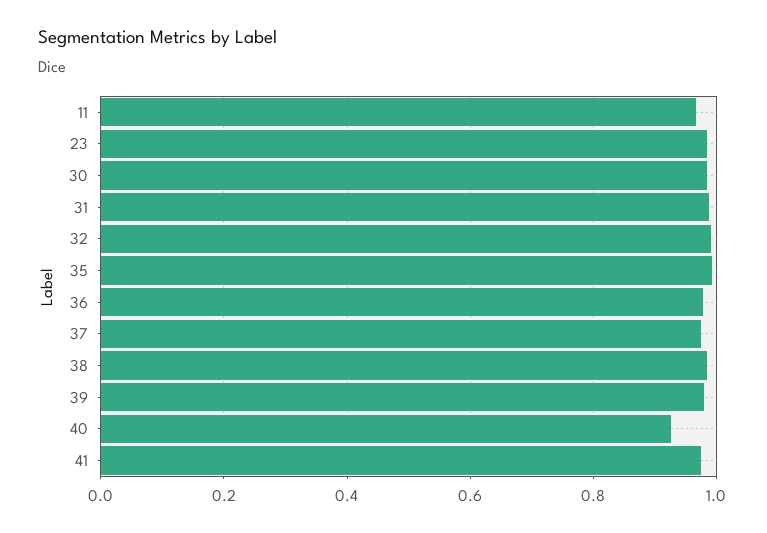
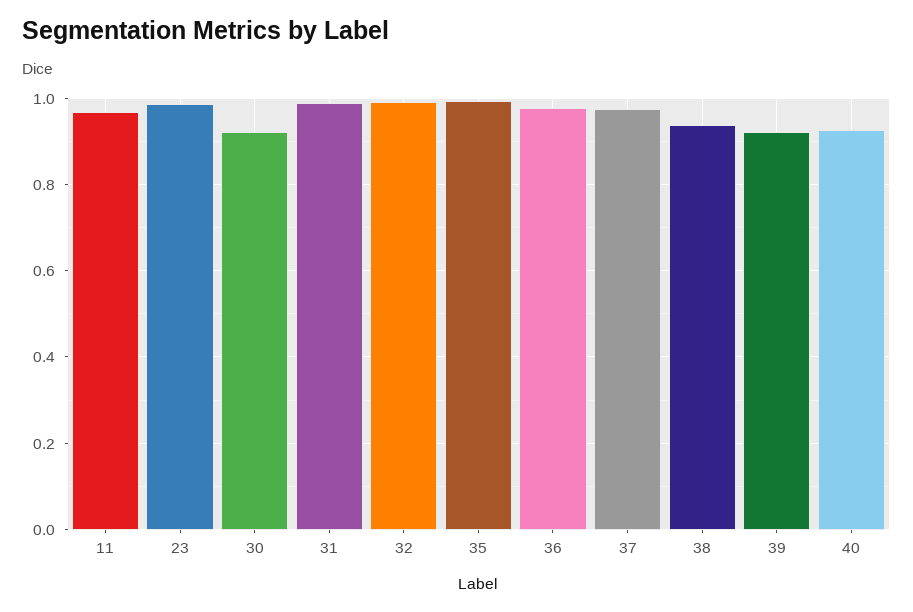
  {
    "11": 0.96,
    "23": 0.98,
-   "30": 0.98,
+   "30": 0.92,
    "31": 0.98,
    "32": 1,
    "35": 1,
    "36": 0.98,
    "37": 0.98,
-   "38": 0.98,
+   "38": 0.94,
-   "39": 0.98,
+   "39": 0.92,
-   "40": 0.92,
+   "40": 0.92
-   "41": 0.98
  }

